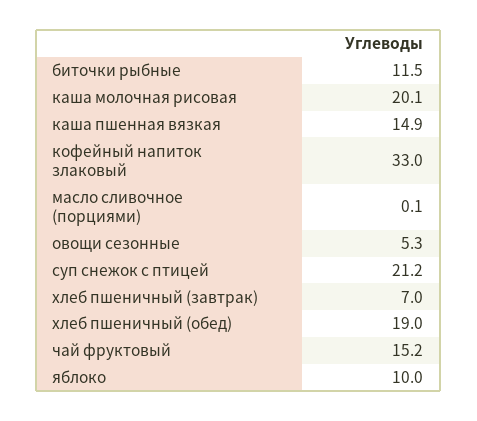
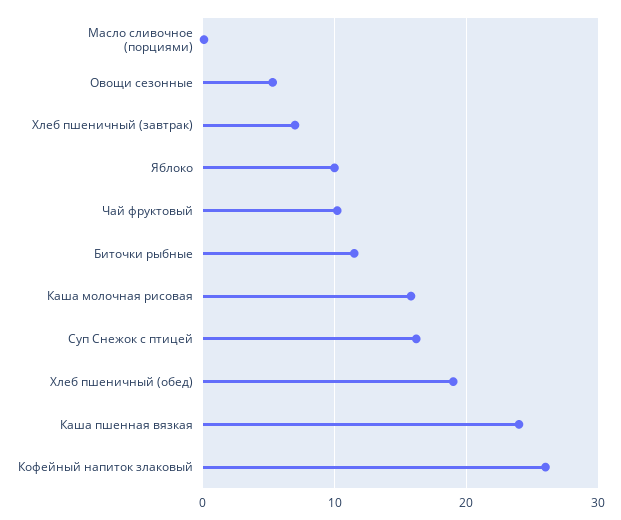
  {
    "биточки рыбные": 11.5,
-   "каша молочная рисовая": 20.1,
+   "каша молочная рисовая": 16,
-   "каша пшенная вязкая": 14.9,
+   "каша пшенная вязкая": 24,
-   "кофейный напиток злаковый": 33,
+   "кофейный напиток злаковый": 26,
    "масло сливочное (порциями)": 0.1,
    "овощи сезонные": 5.3,
-   "суп снежок с птицей": 21.2,
+   "суп снежок с птицей": 16,
    "хлеб пшеничный (завтрак)": 7,
    "хлеб пшеничный (обед)": 19,
-   "чай фруктовый": 15.2,
+   "чай фруктовый": 10,
    "яблоко": 10
  }

